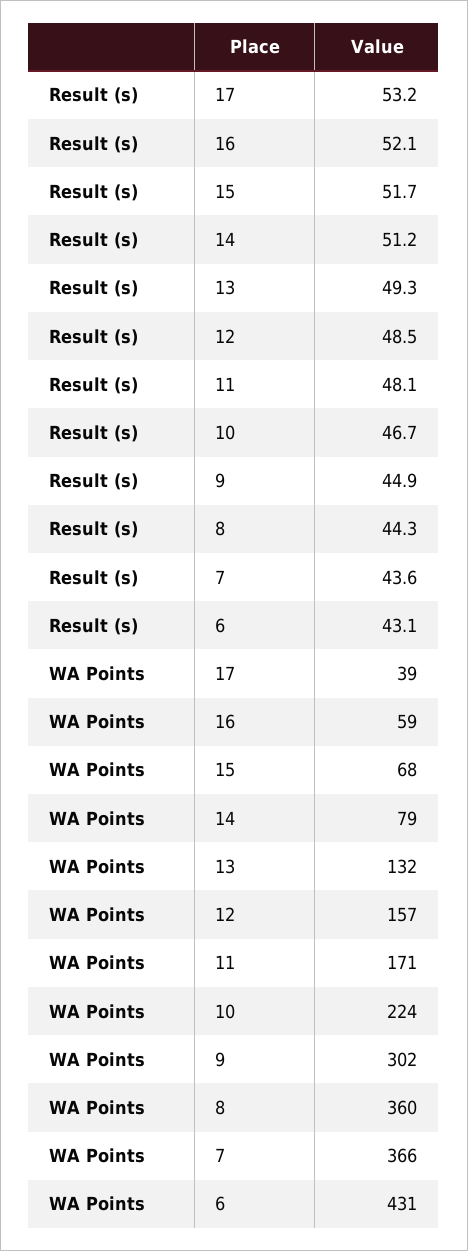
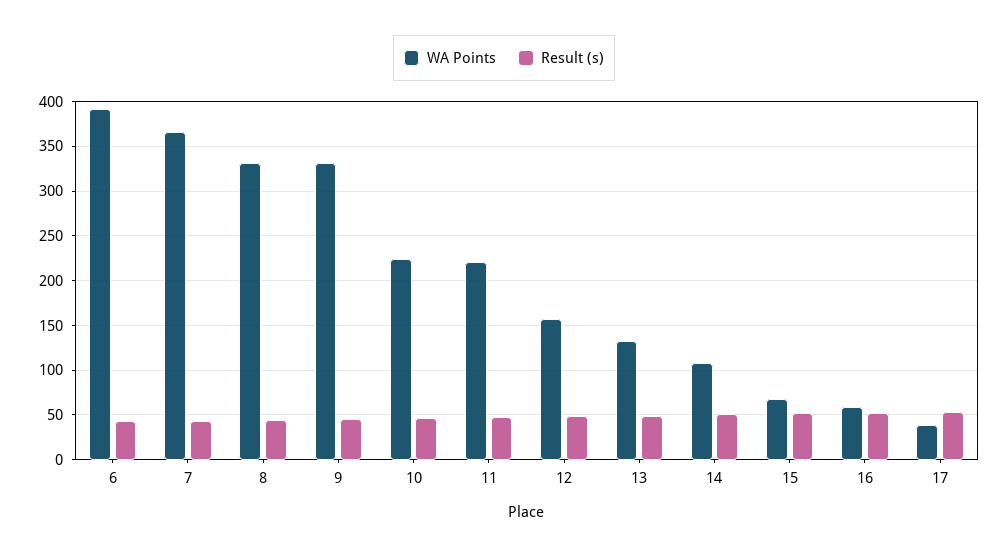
  {
    "Result (s)": {
      "17": 53.2,
      "16": 52.1,
      "15": 51.7,
      "14": 51.2,
      "13": 49.3,
      "12": 48.5,
      "11": 48.1,
      "10": 46.7,
      "9": 44.9,
      "8": 44.3,
      "7": 43.6,
      "6": 43.1
    },
    "WA Points": {
      "17": 39,
      "16": 59,
      "15": 68,
-     "14": 79,
+     "14": 110,
      "13": 132,
      "12": 157,
-     "11": 171,
+     "11": 220,
      "10": 224,
-     "9": 302,
+     "9": 330,
-     "8": 360,
+     "8": 330,
      "7": 366,
-     "6": 431
+     "6": 390
    }
  }

